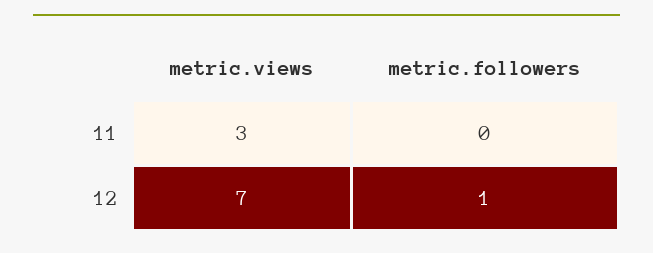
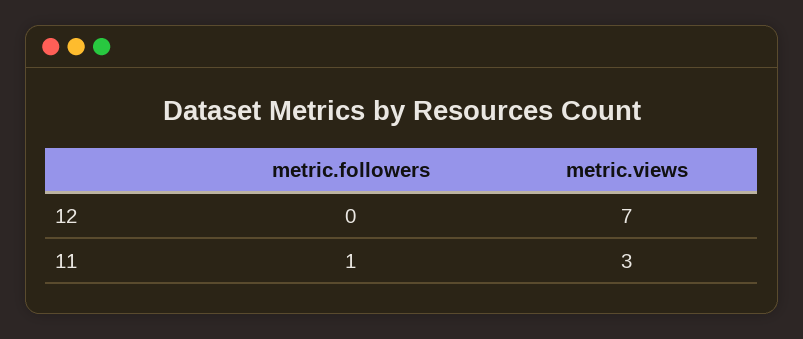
  {
    "metric.views": {
      "11": 3,
      "12": 7
    },
    "metric.followers": {
-     "11": 0,
+     "11": 1,
-     "12": 1
+     "12": 0
    }
  }

